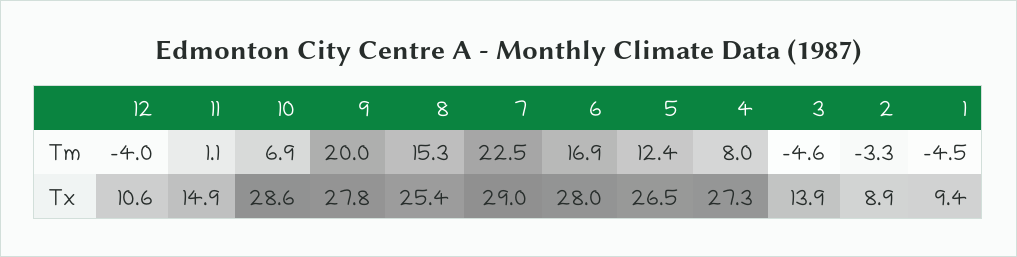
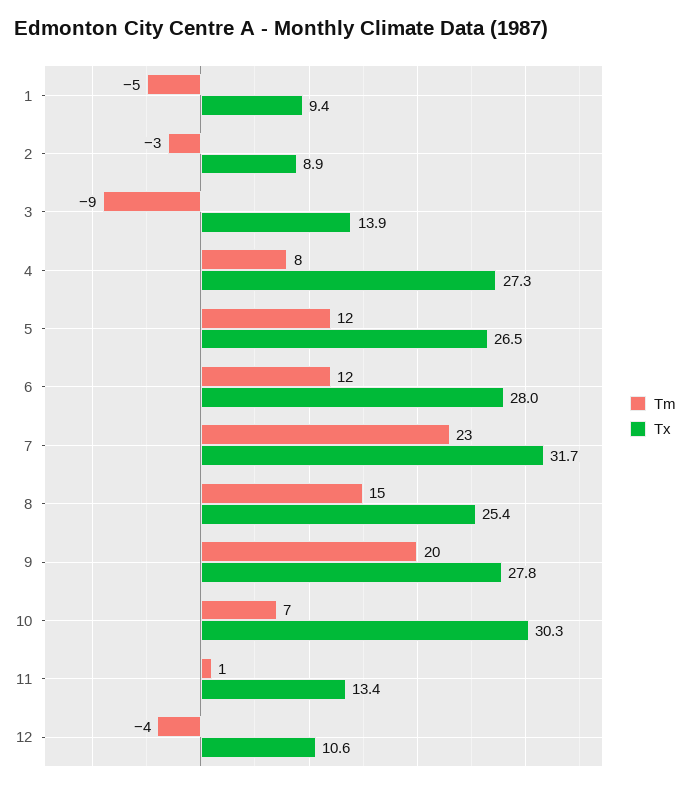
  {
    "Tm": {
      "12": -4,
      "11": 1.1,
      "10": 6.9,
      "9": 20,
      "8": 15.3,
      "7": 22.5,
-     "6": 16.9,
+     "6": 12,
      "5": 12.4,
      "4": 8,
-     "3": -4.6,
+     "3": -9,
      "2": -3.3,
      "1": -4.5
    },
    "Tx": {
      "12": 10.6,
-     "11": 14.9,
+     "11": 13.4,
-     "10": 28.6,
+     "10": 30.3,
      "9": 27.8,
      "8": 25.4,
-     "7": 29,
+     "7": 31.7,
      "6": 28,
      "5": 26.5,
      "4": 27.3,
      "3": 13.9,
      "2": 8.9,
      "1": 9.4
    }
  }

